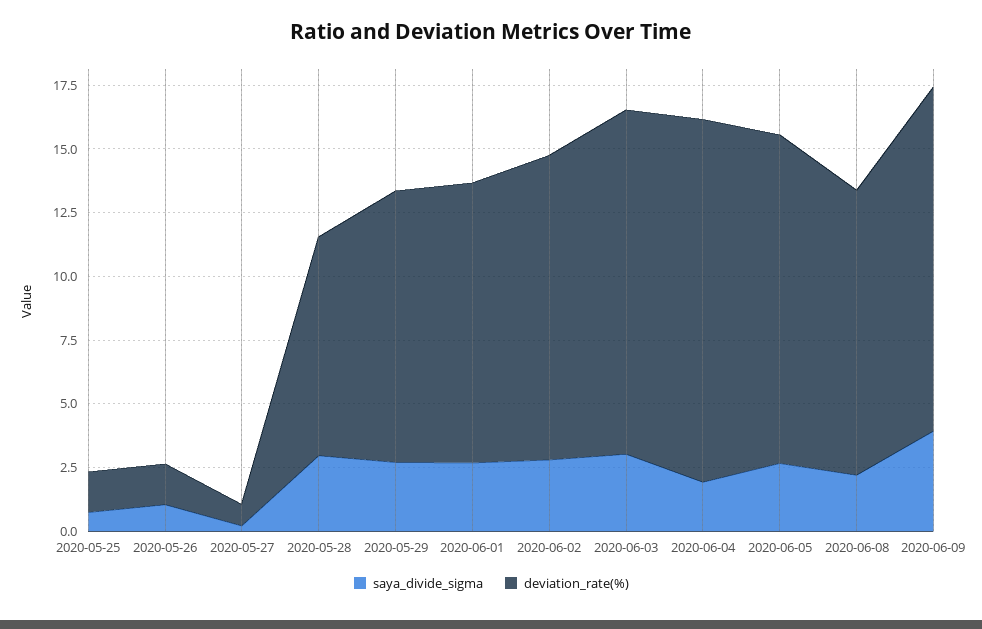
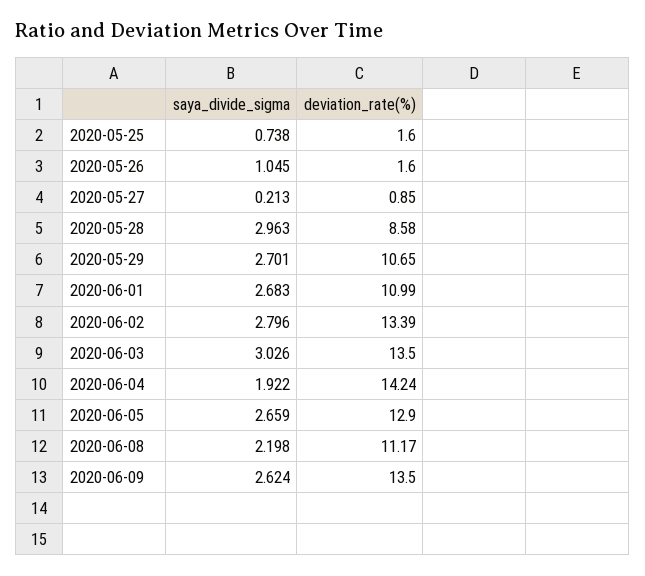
  {
    "saya_divide_sigma": {
      "2020-05-25": 0.738,
      "2020-05-26": 1.045,
      "2020-05-27": 0.213,
      "2020-05-28": 2.963,
      "2020-05-29": 2.701,
      "2020-06-01": 2.683,
      "2020-06-02": 2.796,
      "2020-06-03": 3.026,
      "2020-06-04": 1.922,
      "2020-06-05": 2.659,
      "2020-06-08": 2.198,
-     "2020-06-09": 4
+     "2020-06-09": 2.624
    },
    "deviation_rate(%)": {
      "2020-05-25": 1.6,
      "2020-05-26": 1.6,
      "2020-05-27": 0.85,
      "2020-05-28": 8.58,
      "2020-05-29": 10.65,
      "2020-06-01": 10.99,
-     "2020-06-02": 12,
+     "2020-06-02": 13.39,
      "2020-06-03": 13.5,
      "2020-06-04": 14.24,
      "2020-06-05": 12.9,
      "2020-06-08": 11.17,
      "2020-06-09": 13.5
    }
  }

